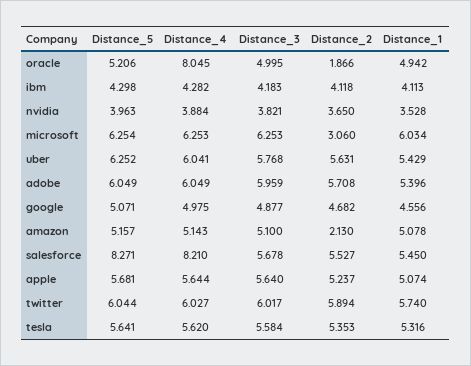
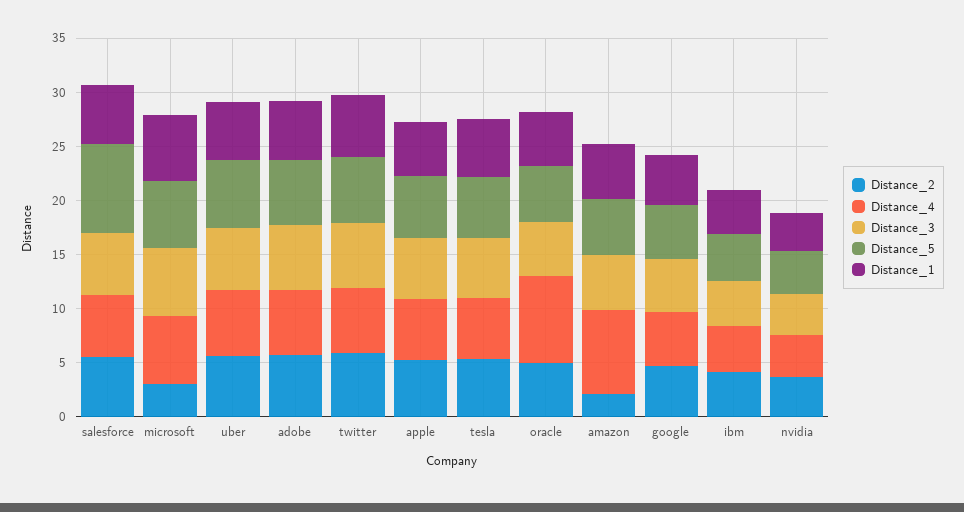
  {
    "Distance_5": {
      "oracle": 5.206,
      "ibm": 4.298,
      "nvidia": 3.963,
      "microsoft": 6.254,
      "uber": 6.252,
      "adobe": 6.049,
      "google": 5.071,
      "amazon": 5.157,
      "salesforce": 8.271,
      "apple": 5.681,
      "twitter": 6.044,
      "tesla": 5.641
    },
    "Distance_4": {
      "oracle": 8.045,
      "ibm": 4.282,
      "nvidia": 3.884,
      "microsoft": 6.253,
      "uber": 6.041,
      "adobe": 6.049,
      "google": 4.975,
-     "amazon": 5.143,
+     "amazon": 8,
-     "salesforce": 8.21,
+     "salesforce": 6,
      "apple": 5.644,
      "twitter": 6.027,
      "tesla": 5.62
    },
    "Distance_3": {
      "oracle": 4.995,
      "ibm": 4.183,
      "nvidia": 3.821,
      "microsoft": 6.253,
      "uber": 5.768,
      "adobe": 5.959,
      "google": 4.877,
      "amazon": 5.1,
      "salesforce": 5.678,
      "apple": 5.64,
      "twitter": 6.017,
      "tesla": 5.584
    },
    "Distance_2": {
-     "oracle": 1.866,
+     "oracle": 5,
      "ibm": 4.118,
      "nvidia": 3.65,
      "microsoft": 3.06,
      "uber": 5.631,
      "adobe": 5.708,
      "google": 4.682,
      "amazon": 2.13,
      "salesforce": 5.527,
      "apple": 5.237,
      "twitter": 5.894,
      "tesla": 5.353
    },
    "Distance_1": {
      "oracle": 4.942,
      "ibm": 4.113,
      "nvidia": 3.528,
      "microsoft": 6.034,
      "uber": 5.429,
      "adobe": 5.396,
      "google": 4.556,
      "amazon": 5.078,
      "salesforce": 5.45,
      "apple": 5.074,
      "twitter": 5.74,
      "tesla": 5.316
    }
  }

